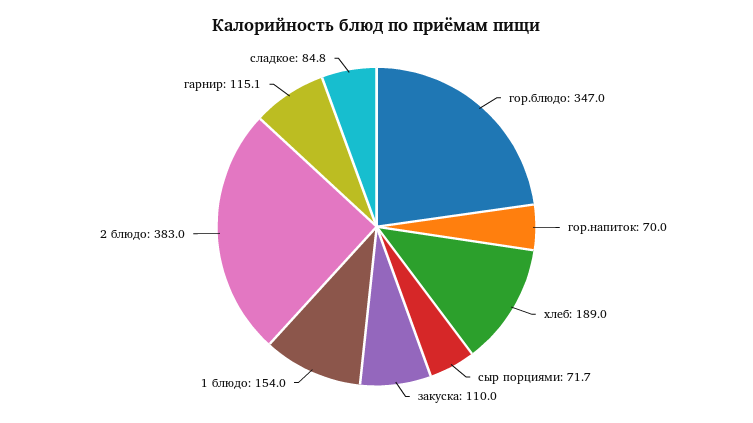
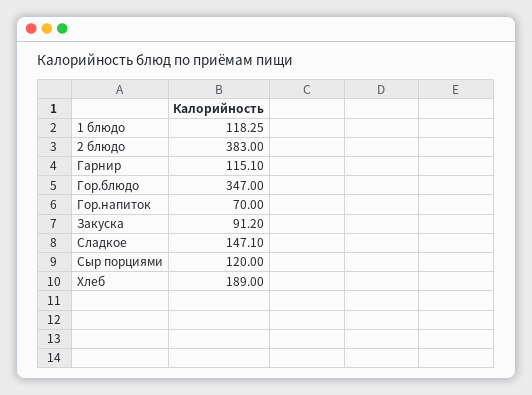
  {
    "гор.блюдо": 347,
    "гор.напиток": 70,
    "хлеб": 189,
-   "сыр порциями": 71.7,
+   "сыр порциями": 120,
-   "закуска": 110,
+   "закуска": 91.2,
-   "1 блюдо": 154,
+   "1 блюдо": 118.25,
    "2 блюдо": 383,
    "гарнир": 115.1,
-   "сладкое": 84.8
+   "сладкое": 147.1
  }

